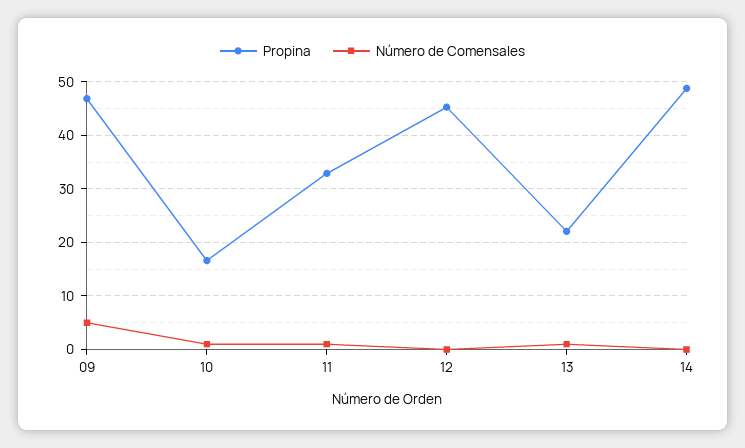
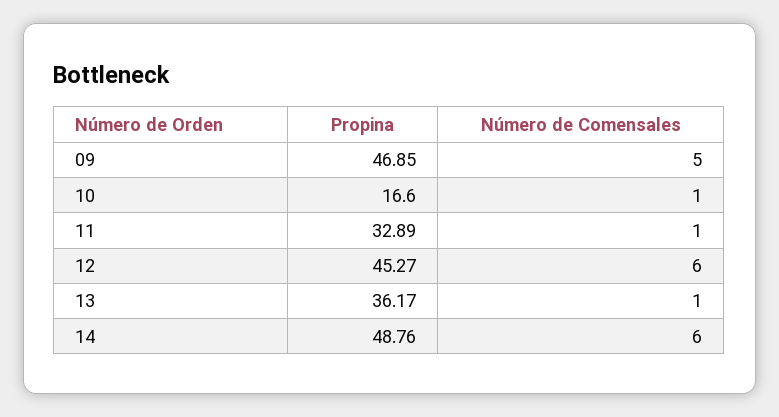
  {
    "Propina": {
      "09": 46.85,
      "10": 16.6,
      "11": 32.89,
      "12": 45.27,
-     "13": 22,
+     "13": 36.17,
      "14": 48.76
    },
    "Número de Comensales": {
      "09": 5,
      "10": 1,
      "11": 1,
-     "12": 0,
+     "12": 6,
      "13": 1,
-     "14": 0
+     "14": 6
    }
  }

